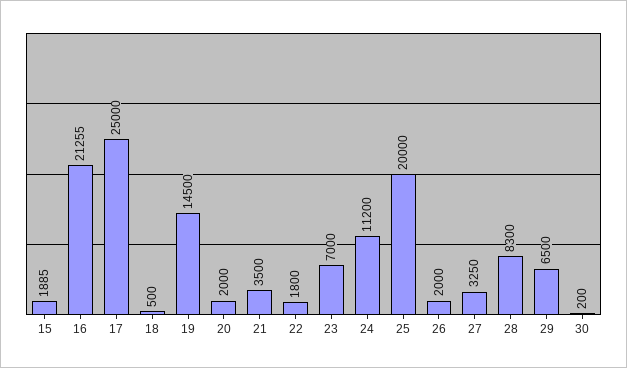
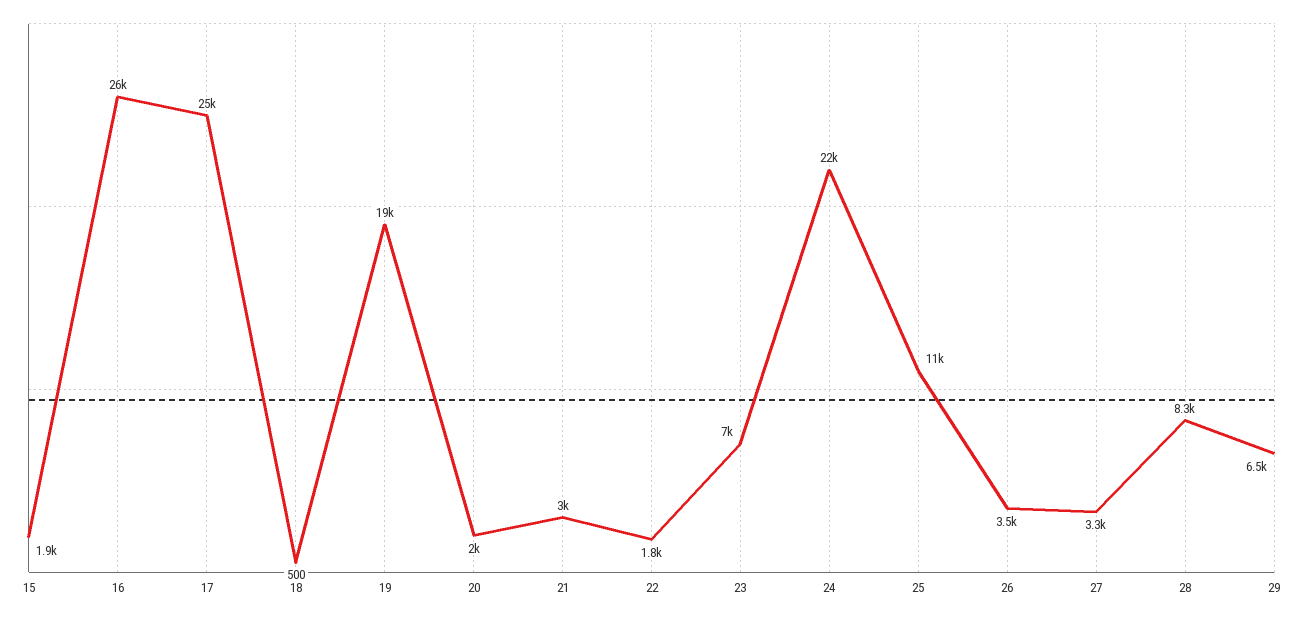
  {
    "15": 1885,
-   "16": 21255,
+   "16": 26000,
    "17": 25000,
    "18": 500,
-   "19": 14500,
+   "19": 19000,
    "20": 2000,
-   "21": 3500,
+   "21": 3000,
    "22": 1800,
    "23": 7000,
-   "24": 11200,
+   "24": 22000,
-   "25": 20000,
+   "25": 11000,
-   "26": 2000,
+   "26": 3500,
    "27": 3250,
    "28": 8300,
-   "29": 6500,
+   "29": 6500
-   "30": 200
  }

